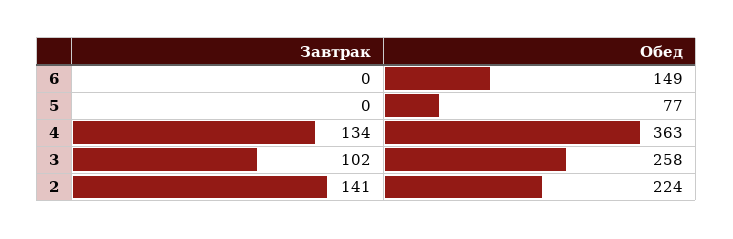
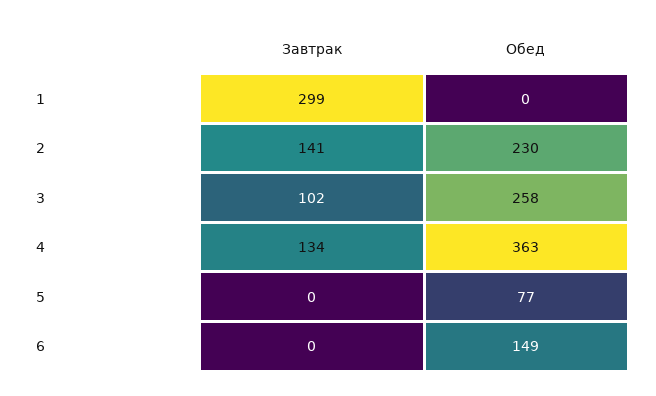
  {
    "Завтрак": {
      "6": 0,
      "5": 0,
      "4": 134,
      "3": 102,
-     "2": 141
+     "2": 141,
+     "1": 299
    },
    "Обед": {
      "6": 149,
      "5": 77,
      "4": 363,
      "3": 258,
-     "2": 224
+     "2": 230,
+     "1": 0
    }
  }

